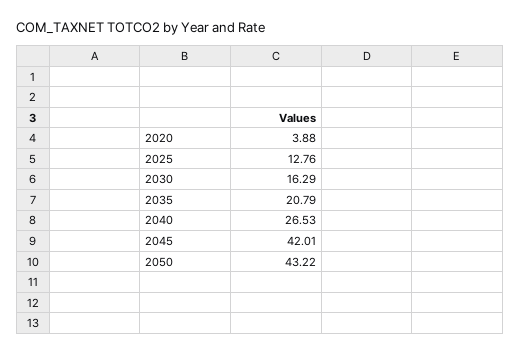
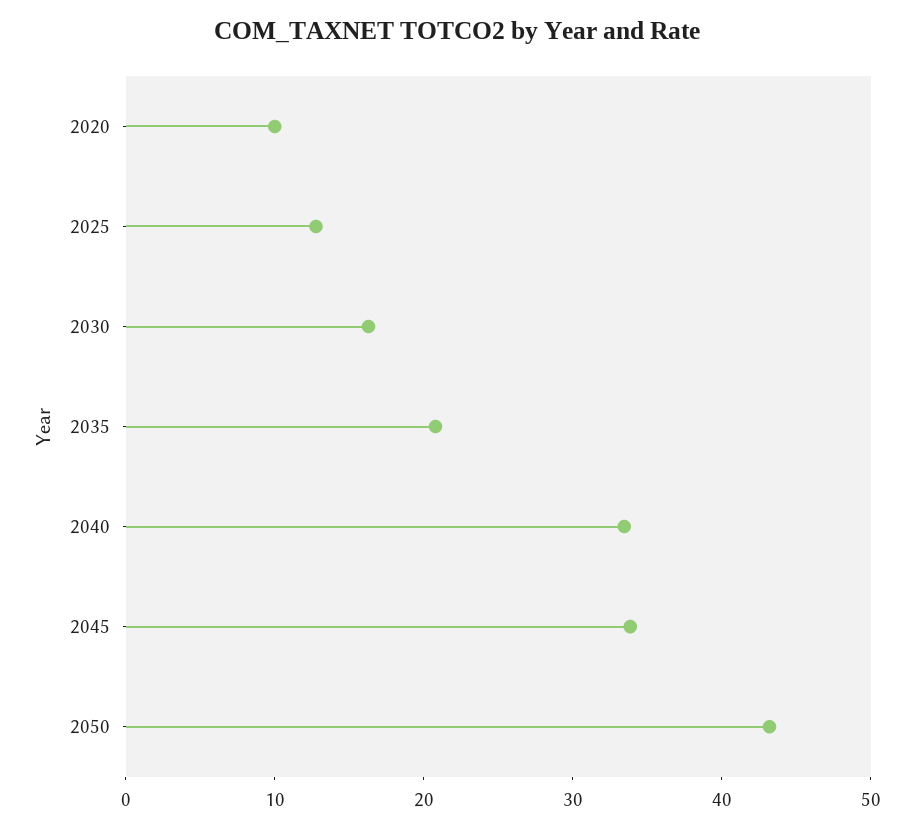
  {
-   "2020": 3.88,
+   "2020": 10,
    "2025": 12.76,
    "2030": 16.29,
    "2035": 20.79,
-   "2040": 26.53,
+   "2040": 34,
-   "2045": 42.01,
+   "2045": 34,
    "2050": 43.22
  }

